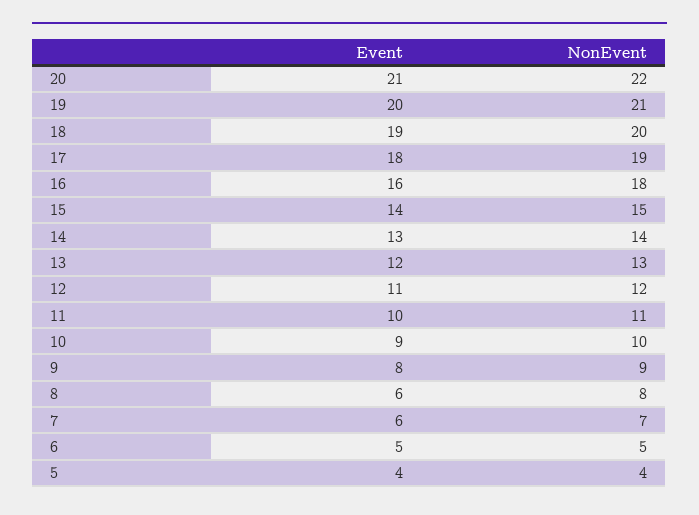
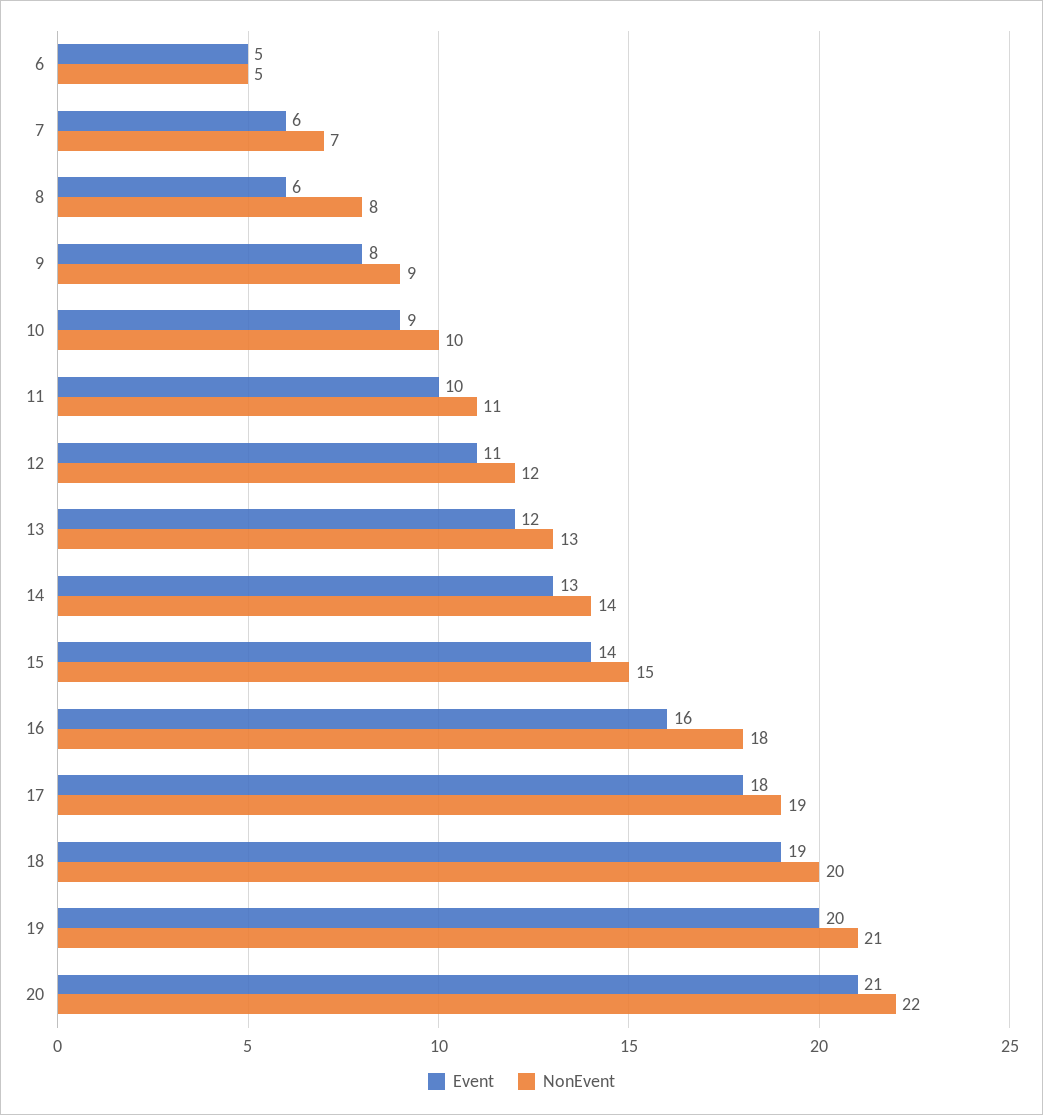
  {
    "Event": {
      "20": 21,
      "19": 20,
      "18": 19,
      "17": 18,
      "16": 16,
      "15": 14,
      "14": 13,
      "13": 12,
      "12": 11,
      "11": 10,
      "10": 9,
      "9": 8,
      "8": 6,
      "7": 6,
-     "6": 5,
+     "6": 5
-     "5": 4
    },
    "NonEvent": {
      "20": 22,
      "19": 21,
      "18": 20,
      "17": 19,
      "16": 18,
      "15": 15,
      "14": 14,
      "13": 13,
      "12": 12,
      "11": 11,
      "10": 10,
      "9": 9,
      "8": 8,
      "7": 7,
-     "6": 5,
+     "6": 5
-     "5": 4
    }
  }

